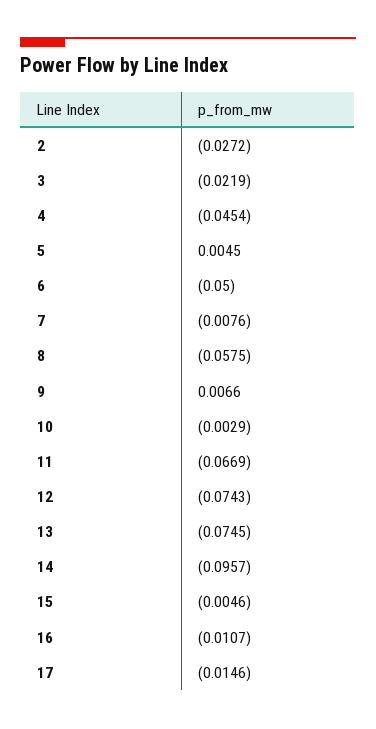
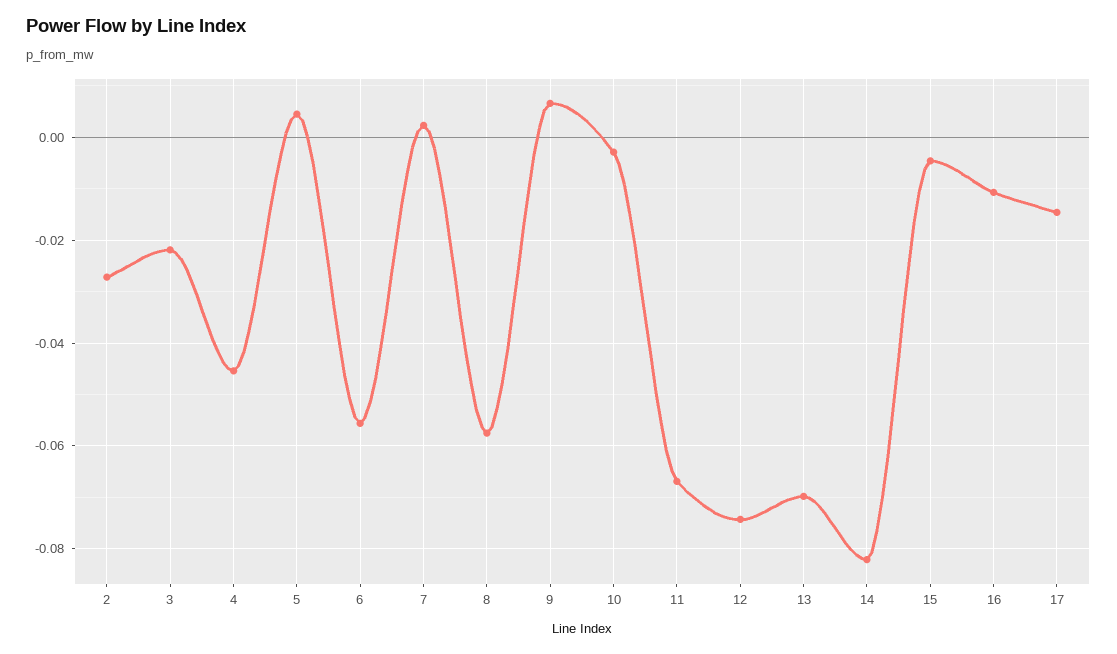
  {
    "2": -0.0272,
    "3": -0.0219,
    "4": -0.0454,
    "5": 0.0045,
-   "6": -0.05,
+   "6": -0.056,
-   "7": -0.0076,
+   "7": 0.002,
    "8": -0.0575,
    "9": 0.0066,
    "10": -0.0029,
    "11": -0.0669,
    "12": -0.0743,
-   "13": -0.0745,
+   "13": -0.07,
-   "14": -0.0957,
+   "14": -0.082,
    "15": -0.0046,
    "16": -0.0107,
    "17": -0.0146
  }

